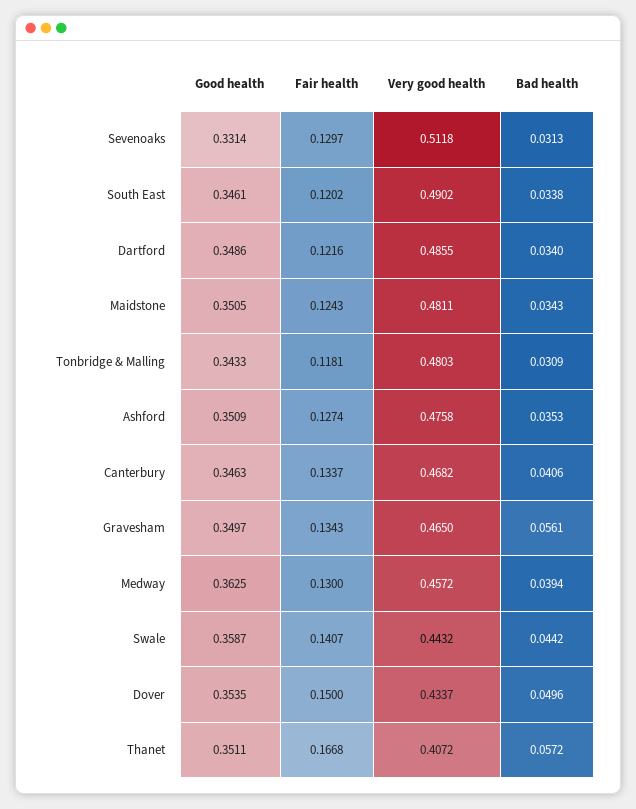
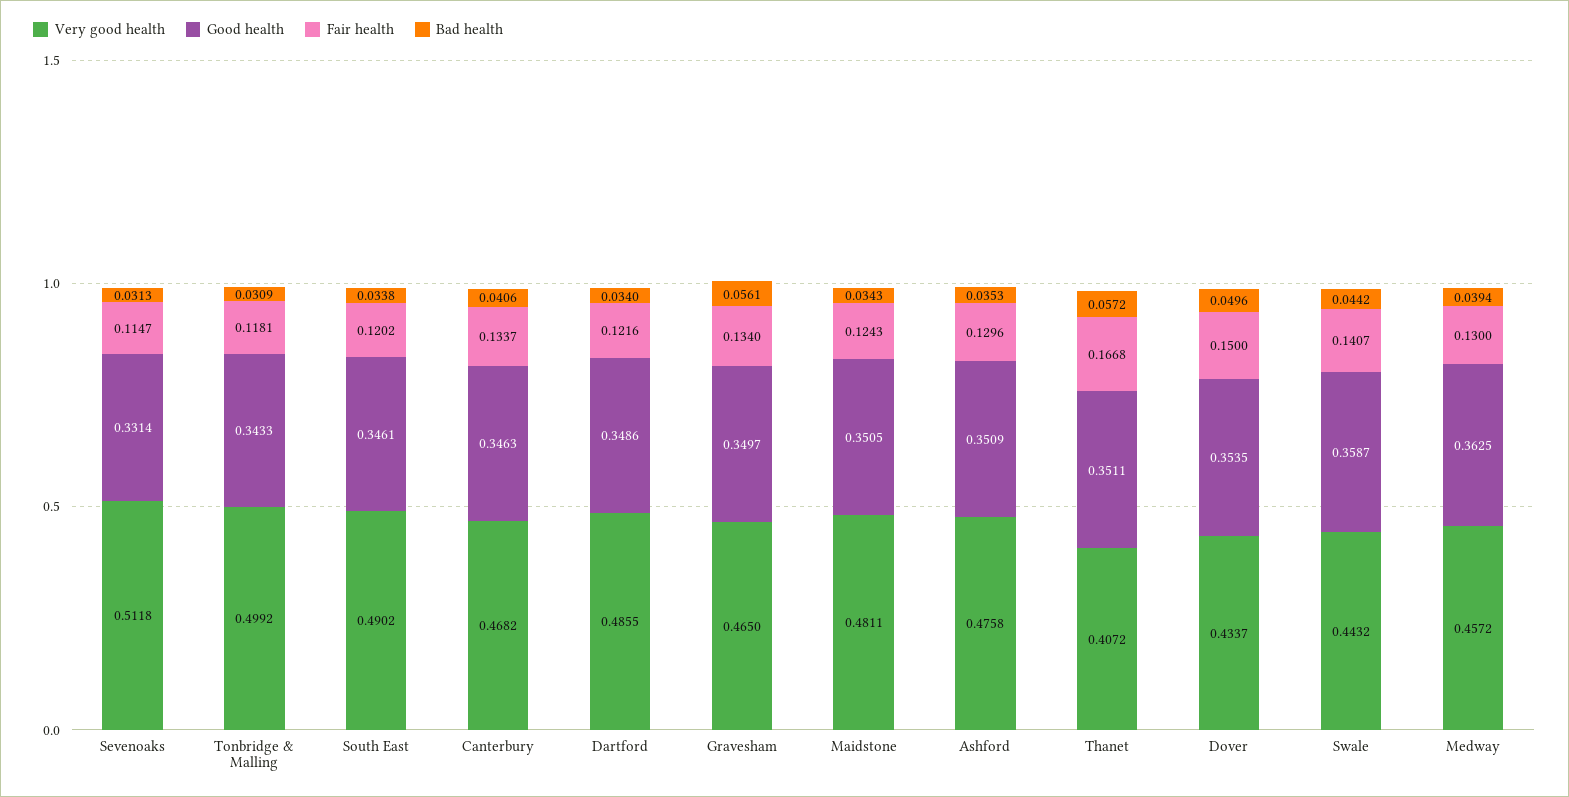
  {
    "Good health": {
      "Sevenoaks": 0.3314,
      "South East": 0.3461,
      "Dartford": 0.3486,
      "Maidstone": 0.3505,
      "Tonbridge & Malling": 0.3433,
      "Ashford": 0.3509,
      "Canterbury": 0.3463,
      "Gravesham": 0.3497,
      "Medway": 0.3625,
      "Swale": 0.3587,
      "Dover": 0.3535,
      "Thanet": 0.3511
    },
    "Fair health": {
-     "Sevenoaks": 0.1297,
+     "Sevenoaks": 0.1147,
      "South East": 0.1202,
      "Dartford": 0.1216,
      "Maidstone": 0.1243,
      "Tonbridge & Malling": 0.1181,
-     "Ashford": 0.1274,
+     "Ashford": 0.1296,
      "Canterbury": 0.1337,
-     "Gravesham": 0.1343,
+     "Gravesham": 0.134,
      "Medway": 0.13,
      "Swale": 0.1407,
      "Dover": 0.15,
      "Thanet": 0.1668
    },
    "Very good health": {
      "Sevenoaks": 0.5118,
      "South East": 0.4902,
      "Dartford": 0.4855,
      "Maidstone": 0.4811,
-     "Tonbridge & Malling": 0.4803,
+     "Tonbridge & Malling": 0.4992,
      "Ashford": 0.4758,
      "Canterbury": 0.4682,
      "Gravesham": 0.465,
      "Medway": 0.4572,
      "Swale": 0.4432,
      "Dover": 0.4337,
      "Thanet": 0.4072
    },
    "Bad health": {
      "Sevenoaks": 0.0313,
      "South East": 0.0338,
      "Dartford": 0.034,
      "Maidstone": 0.0343,
      "Tonbridge & Malling": 0.0309,
      "Ashford": 0.0353,
      "Canterbury": 0.0406,
      "Gravesham": 0.0561,
      "Medway": 0.0394,
      "Swale": 0.0442,
      "Dover": 0.0496,
      "Thanet": 0.0572
    }
  }

